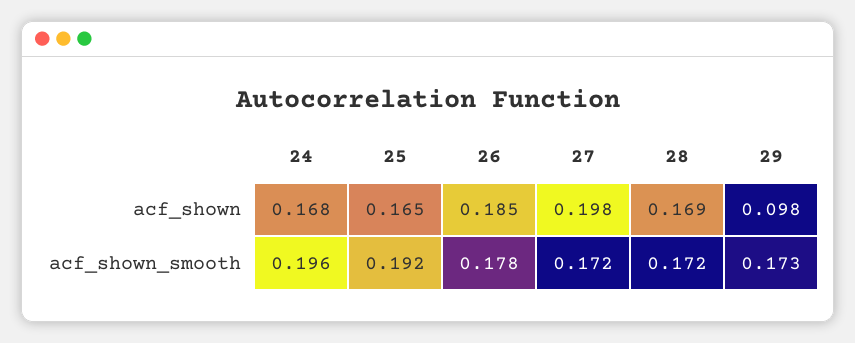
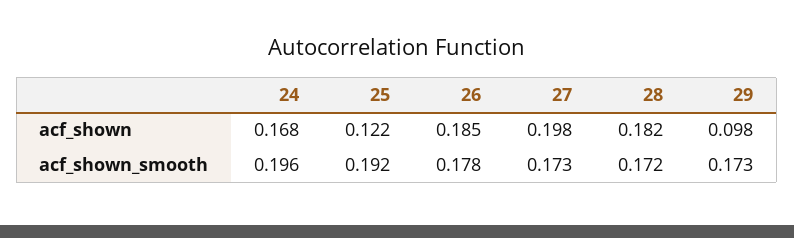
  {
    "24": {
      "acf_shown": 0.168,
      "acf_shown_smooth": 0.196
    },
    "25": {
-     "acf_shown": 0.165,
+     "acf_shown": 0.122,
      "acf_shown_smooth": 0.192
    },
    "26": {
      "acf_shown": 0.185,
      "acf_shown_smooth": 0.178
    },
    "27": {
      "acf_shown": 0.198,
-     "acf_shown_smooth": 0.172
+     "acf_shown_smooth": 0.173
    },
    "28": {
-     "acf_shown": 0.169,
+     "acf_shown": 0.182,
      "acf_shown_smooth": 0.172
    },
    "29": {
      "acf_shown": 0.098,
      "acf_shown_smooth": 0.173
    }
  }

